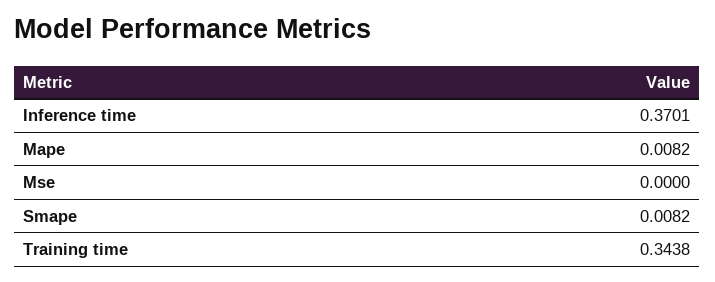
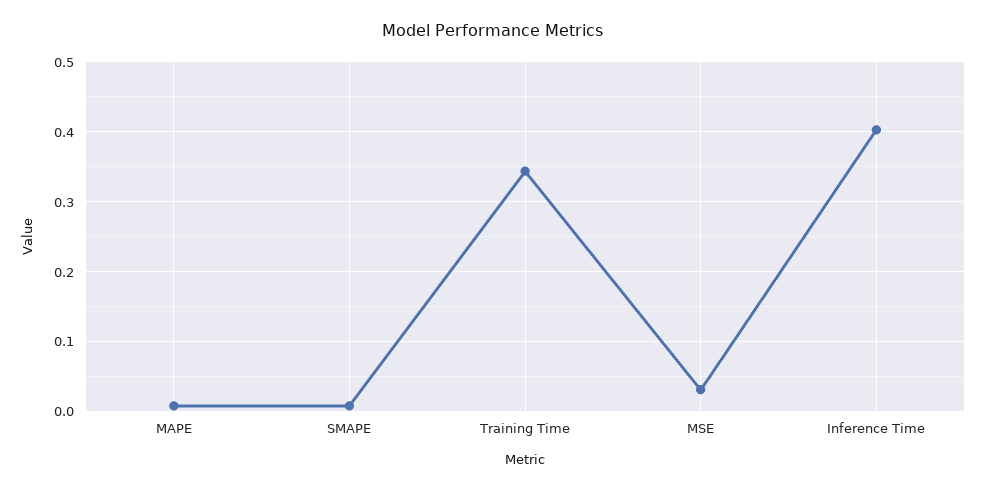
  {
-   "Inference time": 0.3701,
+   "Inference time": 0.4,
    "Mape": 0.0082,
-   "Mse": 0,
+   "Mse": 0.03,
    "Smape": 0.0082,
    "Training time": 0.3438
  }

